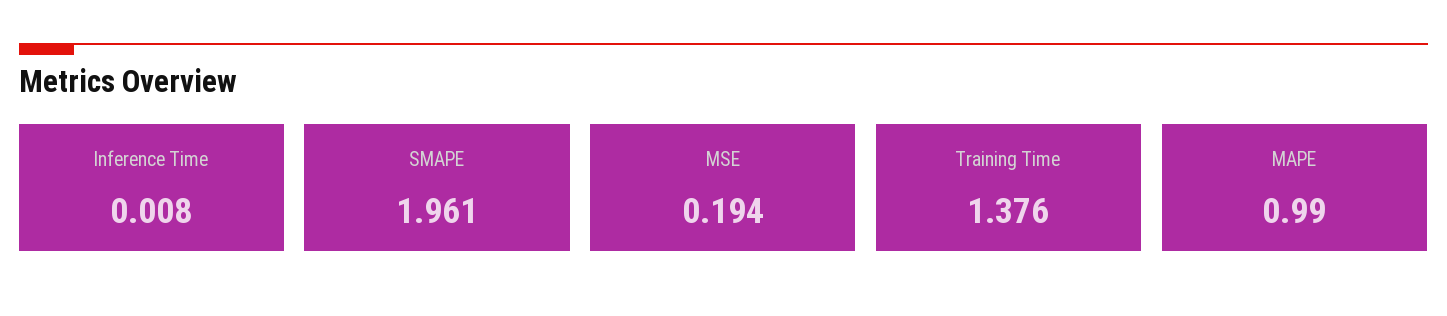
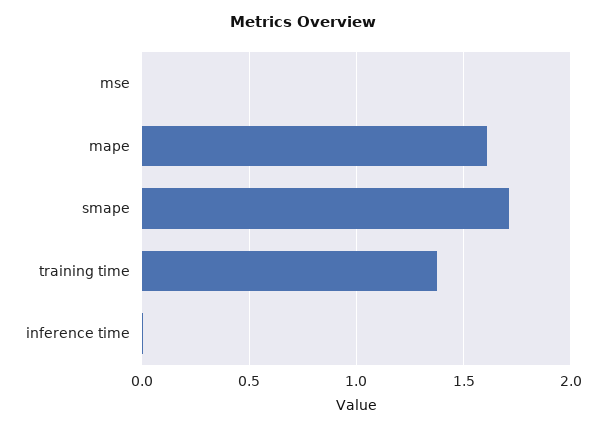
  {
    "Inference Time": 0.008,
-   "SMAPE": 1.961,
+   "SMAPE": 1.7,
-   "MSE": 0.194,
+   "MSE": 0,
    "Training Time": 1.376,
-   "MAPE": 0.99
+   "MAPE": 1.6
  }

